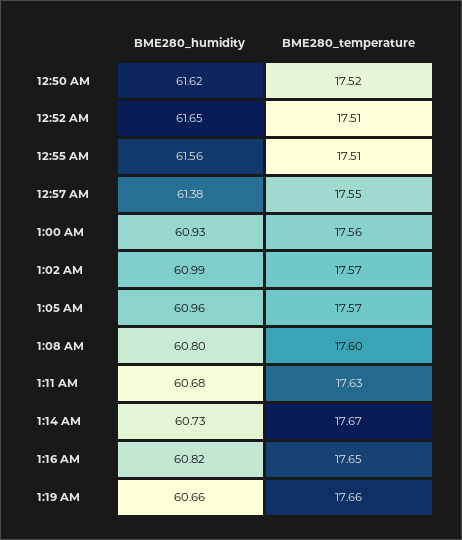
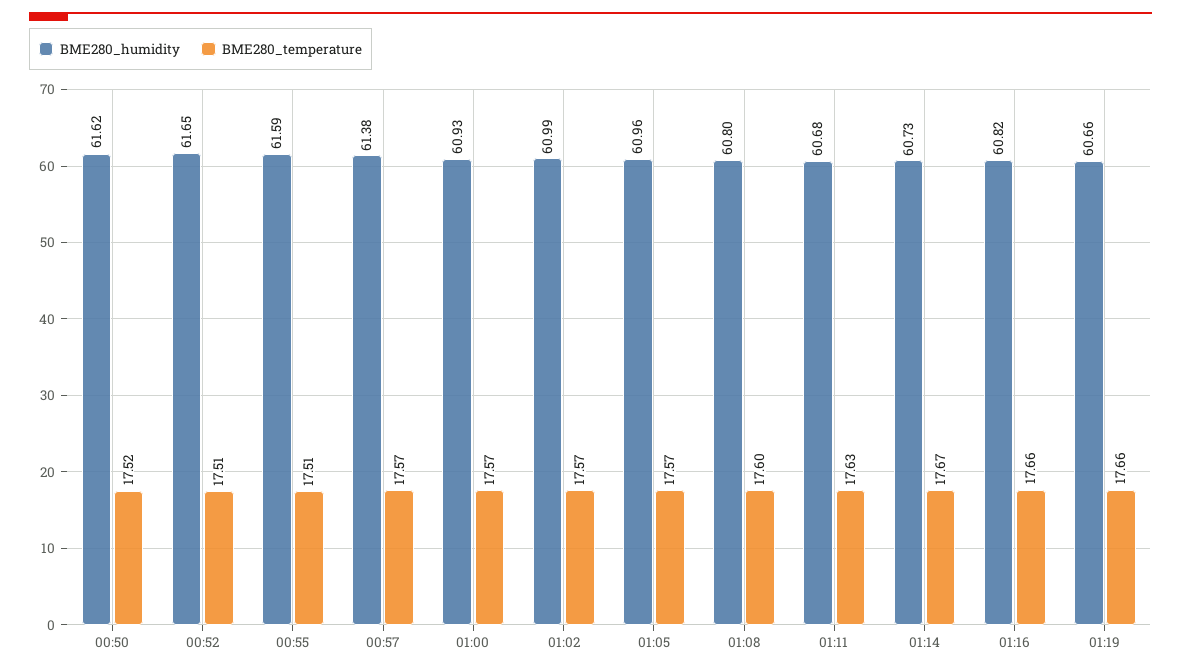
  {
    "BME280_humidity": {
      "12:50 AM": 61.62,
      "12:52 AM": 61.65,
-     "12:55 AM": 61.56,
+     "12:55 AM": 61.59,
      "12:57 AM": 61.38,
      "1:00 AM": 60.93,
      "1:02 AM": 60.99,
      "1:05 AM": 60.96,
      "1:08 AM": 60.8,
      "1:11 AM": 60.68,
      "1:14 AM": 60.73,
      "1:16 AM": 60.82,
      "1:19 AM": 60.66
    },
    "BME280_temperature": {
      "12:50 AM": 17.52,
      "12:52 AM": 17.51,
      "12:55 AM": 17.51,
-     "12:57 AM": 17.55,
+     "12:57 AM": 17.57,
-     "1:00 AM": 17.56,
+     "1:00 AM": 17.57,
      "1:02 AM": 17.57,
      "1:05 AM": 17.57,
      "1:08 AM": 17.6,
      "1:11 AM": 17.63,
      "1:14 AM": 17.67,
-     "1:16 AM": 17.65,
+     "1:16 AM": 17.66,
      "1:19 AM": 17.66
    }
  }

